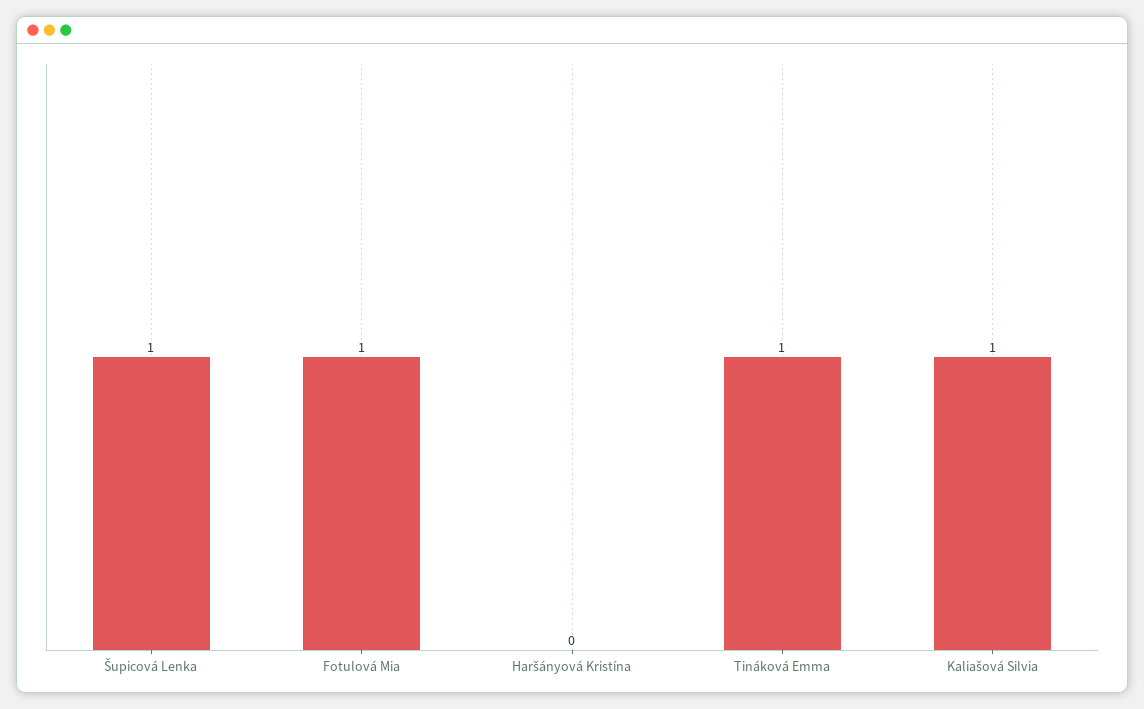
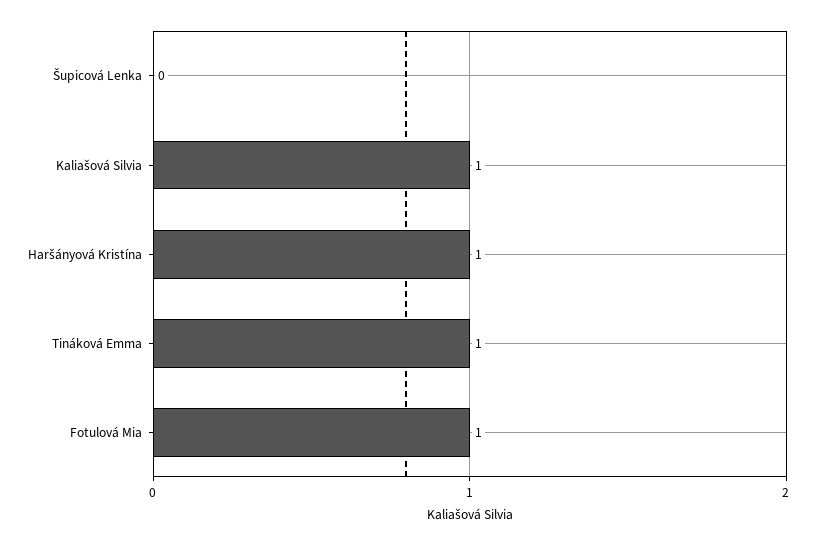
  {
-   "Šupicová Lenka": 1,
+   "Šupicová Lenka": 0,
    "Fotulová Mia": 1,
-   "Haršányová Kristína": 0,
+   "Haršányová Kristína": 1,
    "Tináková Emma": 1,
    "Kaliašová Silvia": 1
  }

